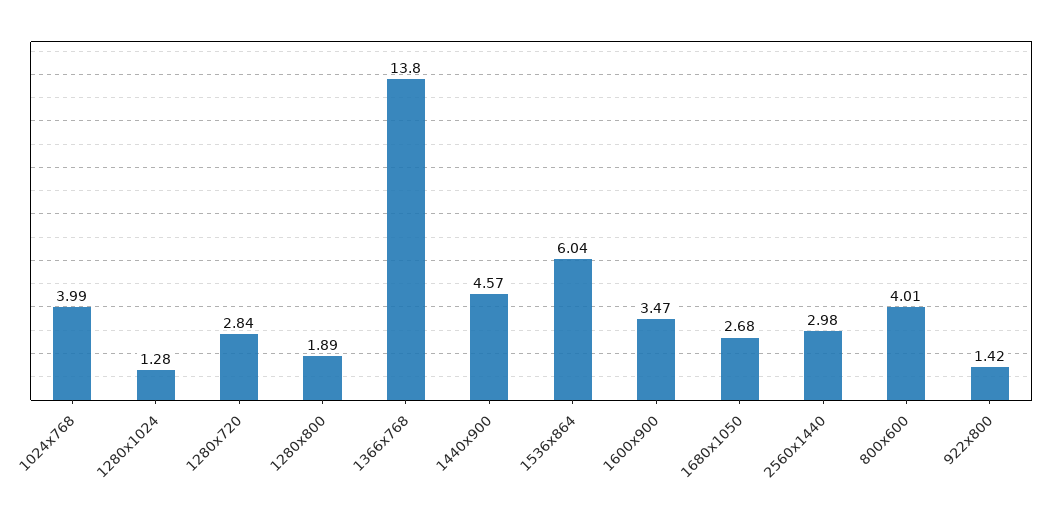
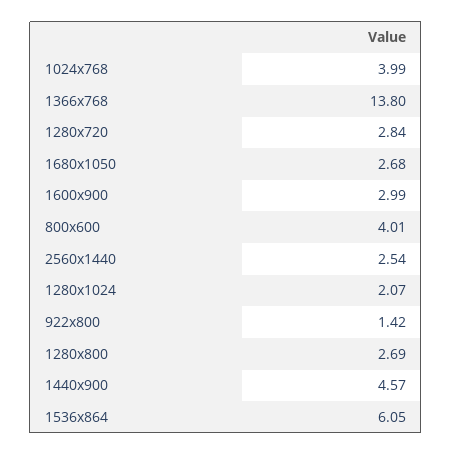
  {
    "1024x768": 3.99,
-   "1280x1024": 1.28,
+   "1280x1024": 2.07,
    "1280x720": 2.84,
-   "1280x800": 1.89,
+   "1280x800": 2.69,
    "1366x768": 13.8,
    "1440x900": 4.57,
-   "1536x864": 6.04,
+   "1536x864": 6.05,
-   "1600x900": 3.47,
+   "1600x900": 2.99,
    "1680x1050": 2.68,
-   "2560x1440": 2.98,
+   "2560x1440": 2.54,
    "800x600": 4.01,
    "922x800": 1.42
  }

